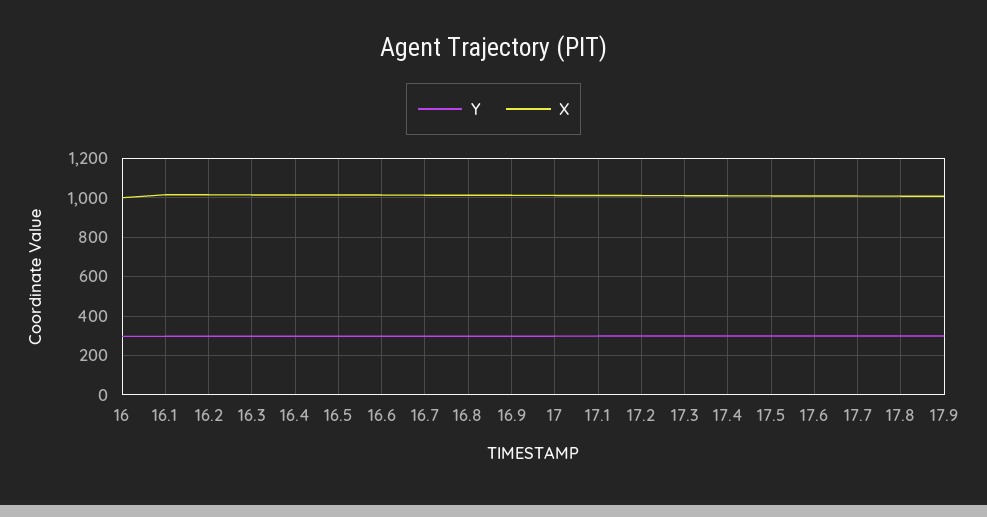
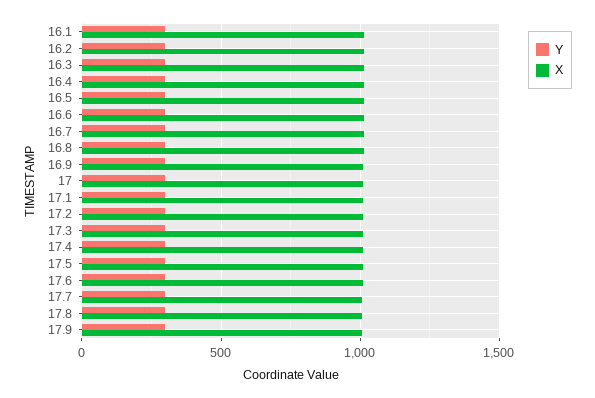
  {
    "Y": {
-     "16": 300,
      "16.1": 300,
      "16.2": 300,
      "16.3": 300,
      "16.4": 300,
      "16.5": 300,
      "16.6": 300,
      "16.7": 300,
      "16.8": 300,
      "16.9": 300,
      "17": 300,
      "17.1": 300,
      "17.2": 300,
      "17.3": 300,
      "17.4": 300,
      "17.5": 300,
      "17.6": 300,
      "17.7": 300,
      "17.8": 300,
      "17.9": 300
    },
    "X": {
-     "16": 1000,
      "16.1": 1000,
      "16.2": 1000,
      "16.3": 1000,
      "16.4": 1000,
      "16.5": 1000,
      "16.6": 1000,
      "16.7": 1000,
      "16.8": 1000,
      "16.9": 1000,
      "17": 1000,
      "17.1": 1000,
      "17.2": 1000,
      "17.3": 1000,
      "17.4": 1000,
      "17.5": 1000,
      "17.6": 1000,
      "17.7": 1000,
      "17.8": 1000,
      "17.9": 1000
    }
  }

